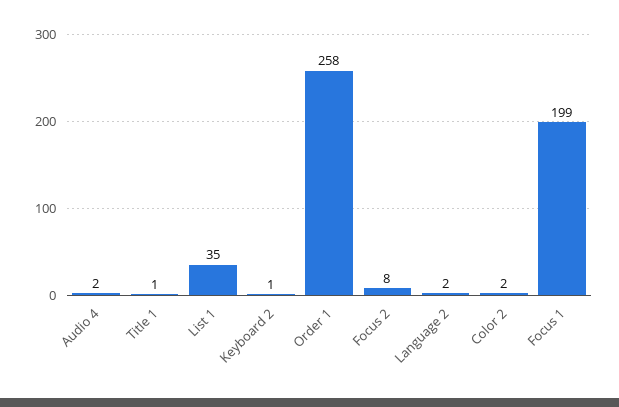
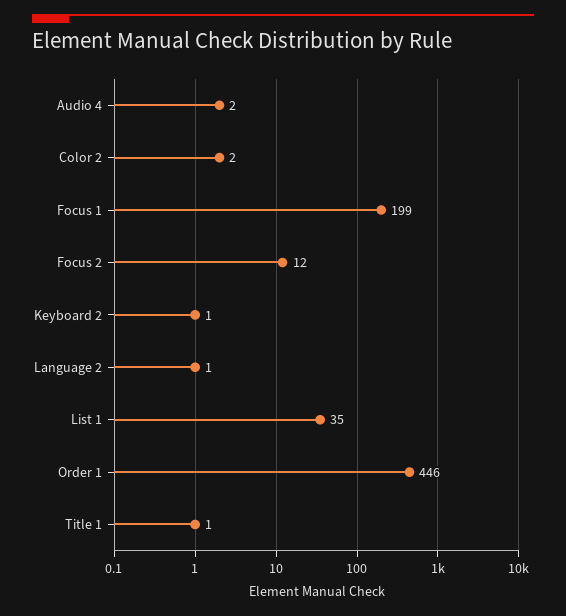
  {
    "Audio 4": 2,
    "Title 1": 1,
    "List 1": 35,
    "Keyboard 2": 1,
-   "Order 1": 258,
+   "Order 1": 446,
-   "Focus 2": 8,
+   "Focus 2": 12,
-   "Language 2": 2,
+   "Language 2": 1,
    "Color 2": 2,
    "Focus 1": 199
  }

